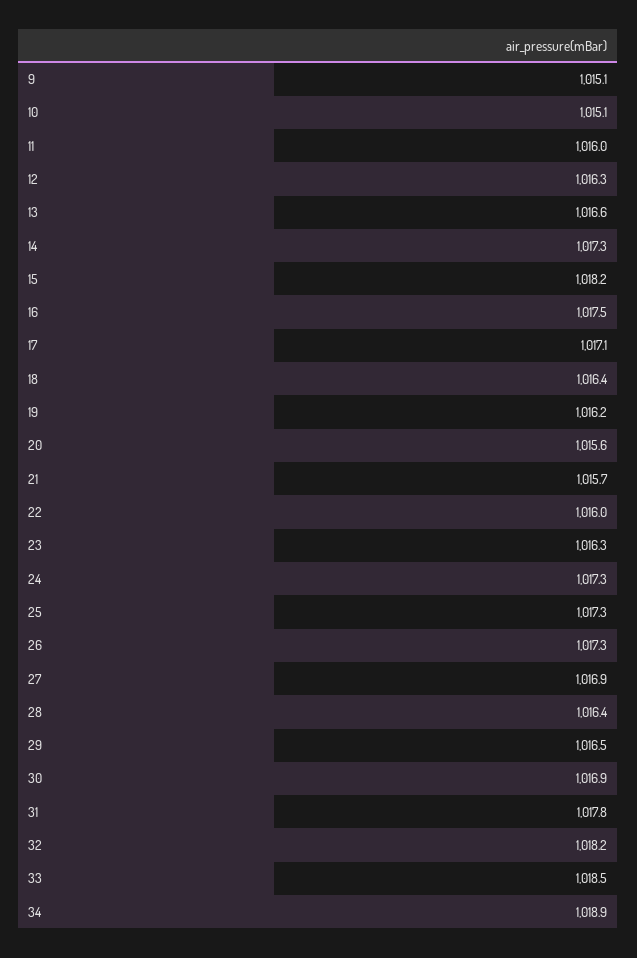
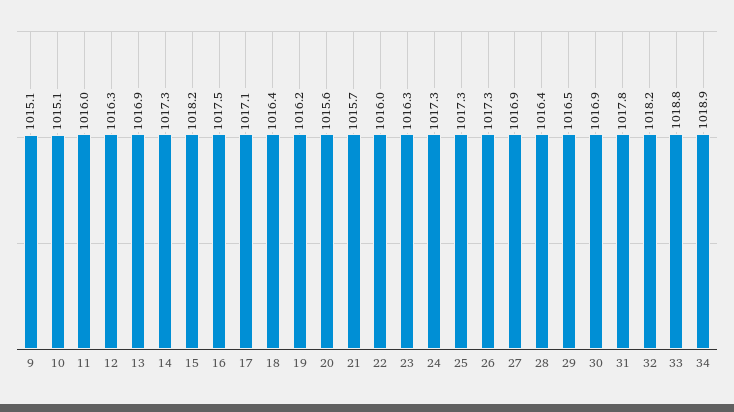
  {
    "9": 1015.1,
    "10": 1015.1,
    "11": 1016,
    "12": 1016.3,
-   "13": 1016.6,
+   "13": 1016.9,
    "14": 1017.3,
    "15": 1018.2,
    "16": 1017.5,
    "17": 1017.1,
    "18": 1016.4,
    "19": 1016.2,
    "20": 1015.6,
    "21": 1015.7,
    "22": 1016,
    "23": 1016.3,
    "24": 1017.3,
    "25": 1017.3,
    "26": 1017.3,
    "27": 1016.9,
    "28": 1016.4,
    "29": 1016.5,
    "30": 1016.9,
    "31": 1017.8,
    "32": 1018.2,
-   "33": 1018.5,
+   "33": 1018.8,
    "34": 1018.9
  }

